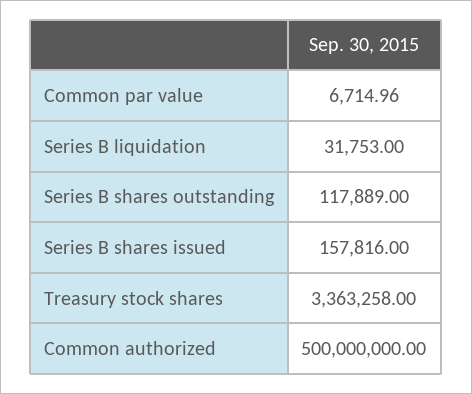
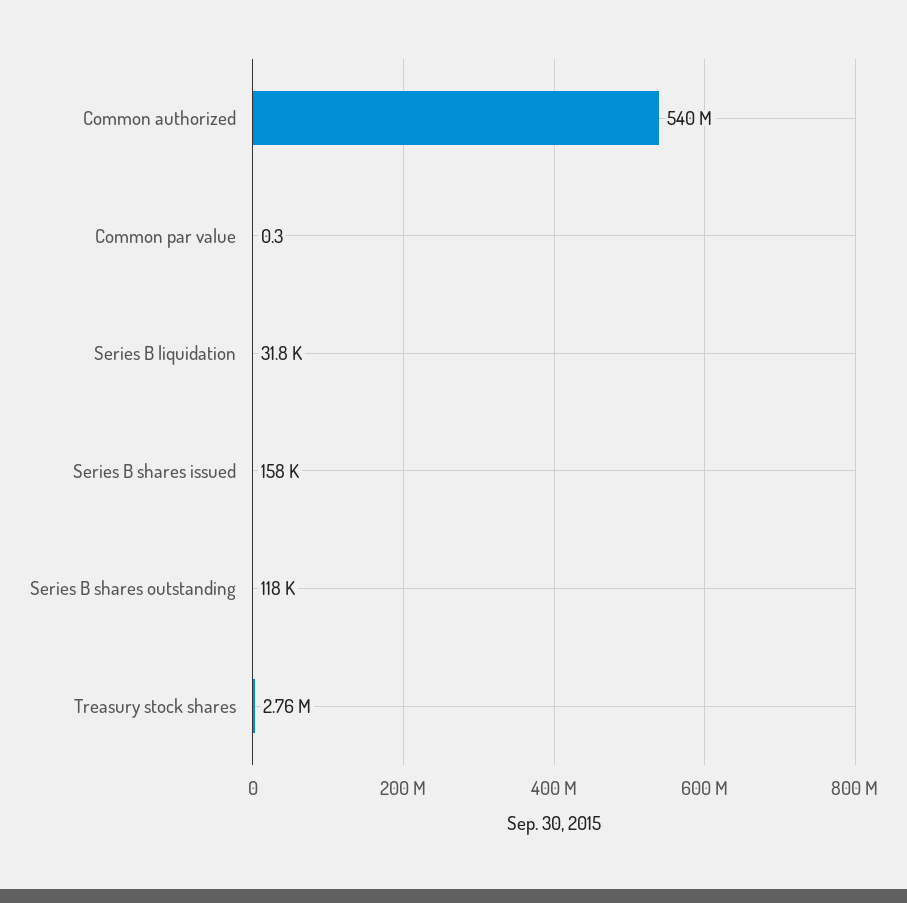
  {
-   "Common par value": 6714.96,
+   "Common par value": 0.3,
    "Series B liquidation": 31753,
    "Series B shares outstanding": 117889,
    "Series B shares issued": 157816,
-   "Treasury stock shares": 3363258,
+   "Treasury stock shares": 2760000,
-   "Common authorized": 500000000
+   "Common authorized": 540000000
  }

